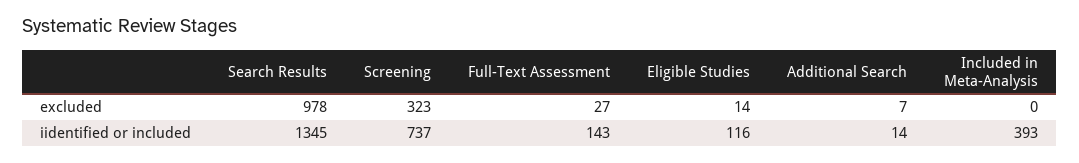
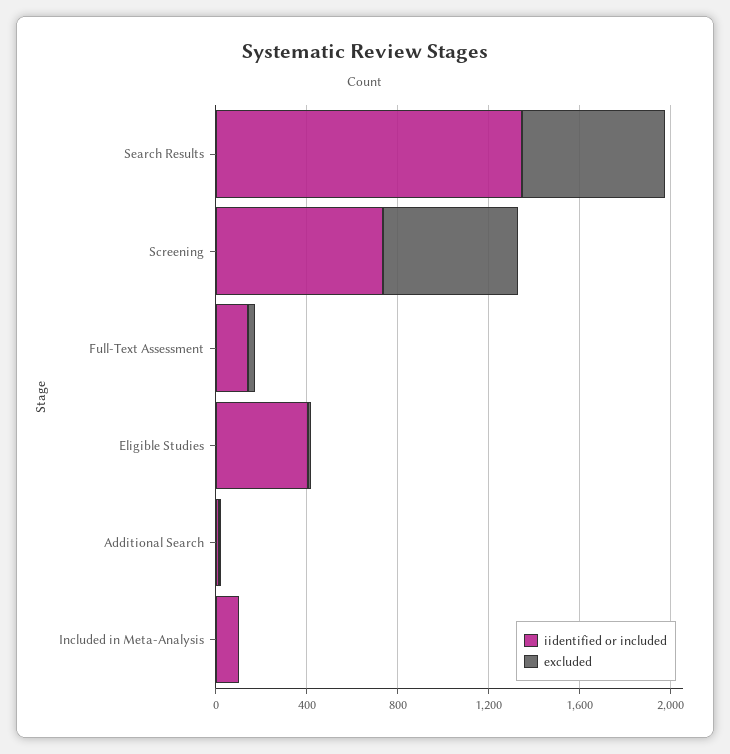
  {
    "excluded": {
-     "Search Results": 978,
+     "Search Results": 600,
-     "Screening": 323,
+     "Screening": 600,
      "Full-Text Assessment": 27,
      "Eligible Studies": 14,
      "Additional Search": 7,
      "Included in Meta-Analysis": 0
    },
    "iidentified or included": {
      "Search Results": 1345,
      "Screening": 737,
      "Full-Text Assessment": 143,
-     "Eligible Studies": 116,
+     "Eligible Studies": 400,
      "Additional Search": 14,
-     "Included in Meta-Analysis": 393
+     "Included in Meta-Analysis": 100
    }
  }

